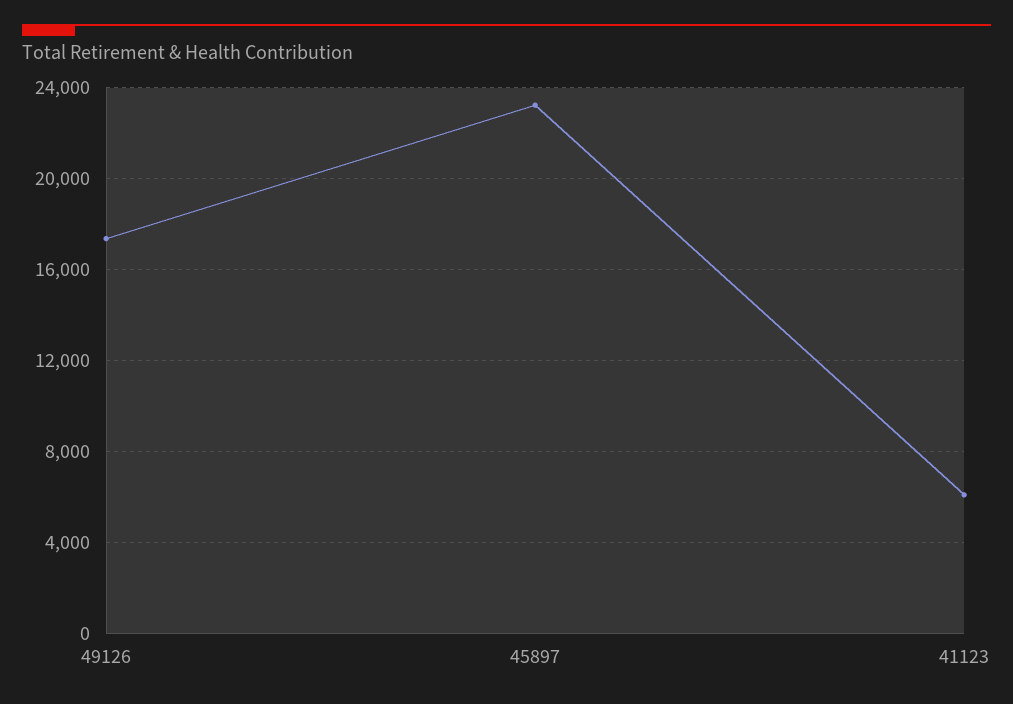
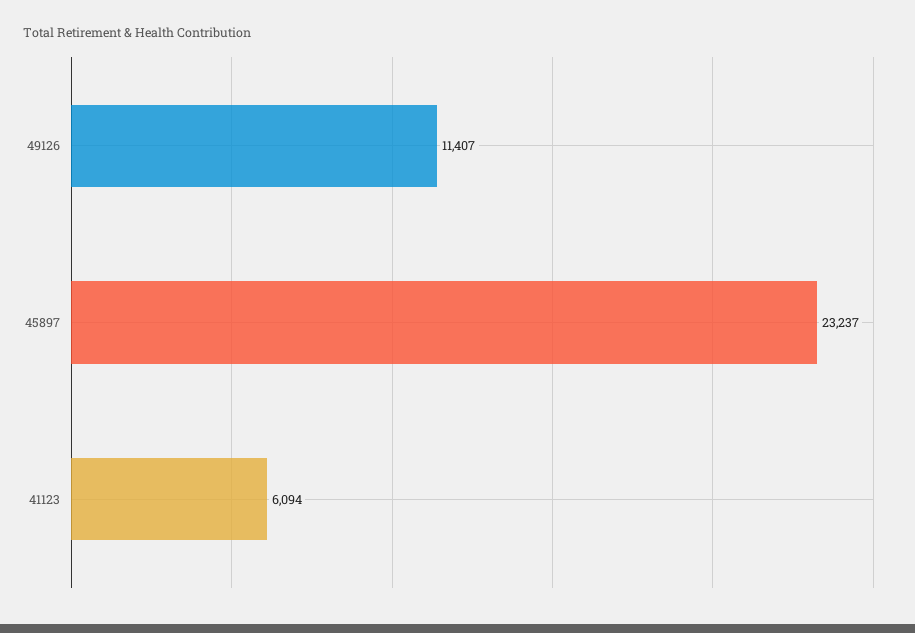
  {
-   "49126": 17500,
+   "49126": 11407,
    "45897": 23237,
    "41123": 6094
  }

